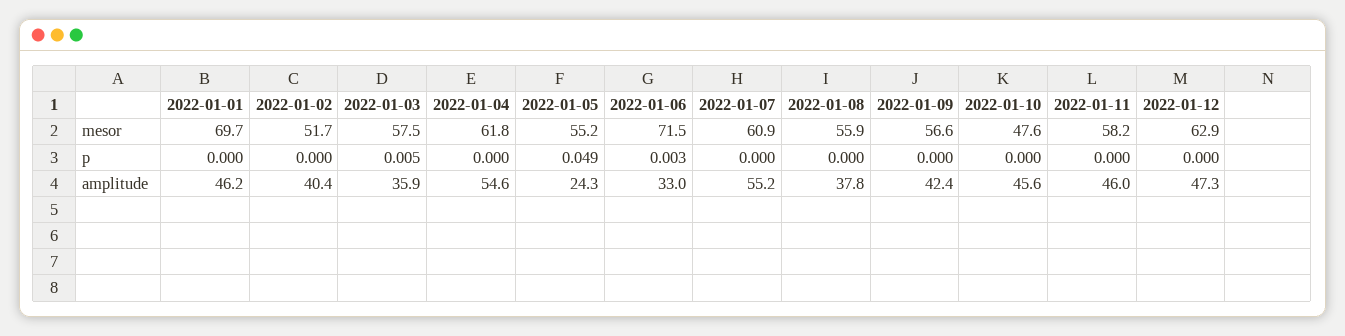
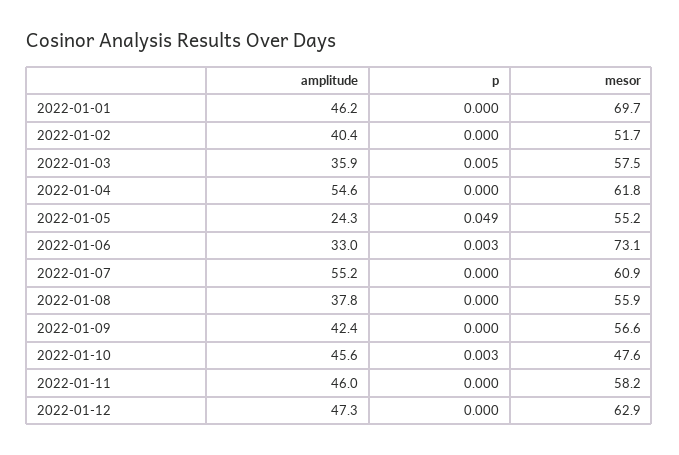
  {
    "2022-01-01": {
      "mesor": 69.7,
      "p": 0,
      "amplitude": 46.2
    },
    "2022-01-02": {
      "mesor": 51.7,
      "p": 0,
      "amplitude": 40.4
    },
    "2022-01-03": {
      "mesor": 57.5,
      "p": 0.005,
      "amplitude": 35.9
    },
    "2022-01-04": {
      "mesor": 61.8,
      "p": 0,
      "amplitude": 54.6
    },
    "2022-01-05": {
      "mesor": 55.2,
      "p": 0.049,
      "amplitude": 24.3
    },
    "2022-01-06": {
-     "mesor": 71.5,
+     "mesor": 73.1,
      "p": 0.003,
      "amplitude": 33
    },
    "2022-01-07": {
      "mesor": 60.9,
      "p": 0,
      "amplitude": 55.2
    },
    "2022-01-08": {
      "mesor": 55.9,
      "p": 0,
      "amplitude": 37.8
    },
    "2022-01-09": {
      "mesor": 56.6,
      "p": 0,
      "amplitude": 42.4
    },
    "2022-01-10": {
      "mesor": 47.6,
-     "p": 0,
+     "p": 0.003,
      "amplitude": 45.6
    },
    "2022-01-11": {
      "mesor": 58.2,
      "p": 0,
      "amplitude": 46
    },
    "2022-01-12": {
      "mesor": 62.9,
      "p": 0,
      "amplitude": 47.3
    }
  }

